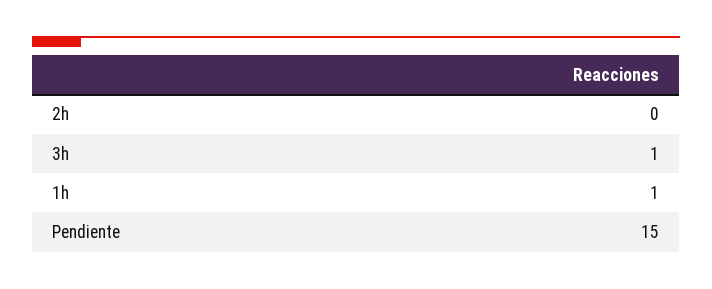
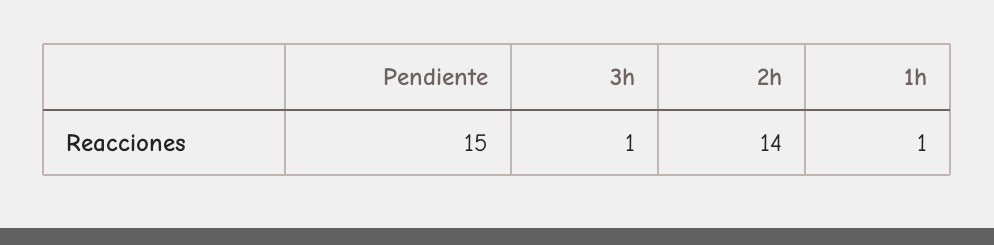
  {
-   "2h": 0,
+   "2h": 14,
    "3h": 1,
    "1h": 1,
    "Pendiente": 15
  }

